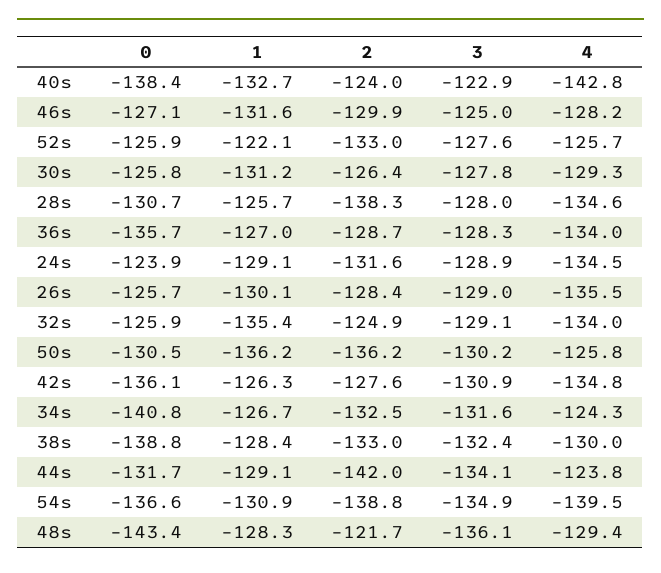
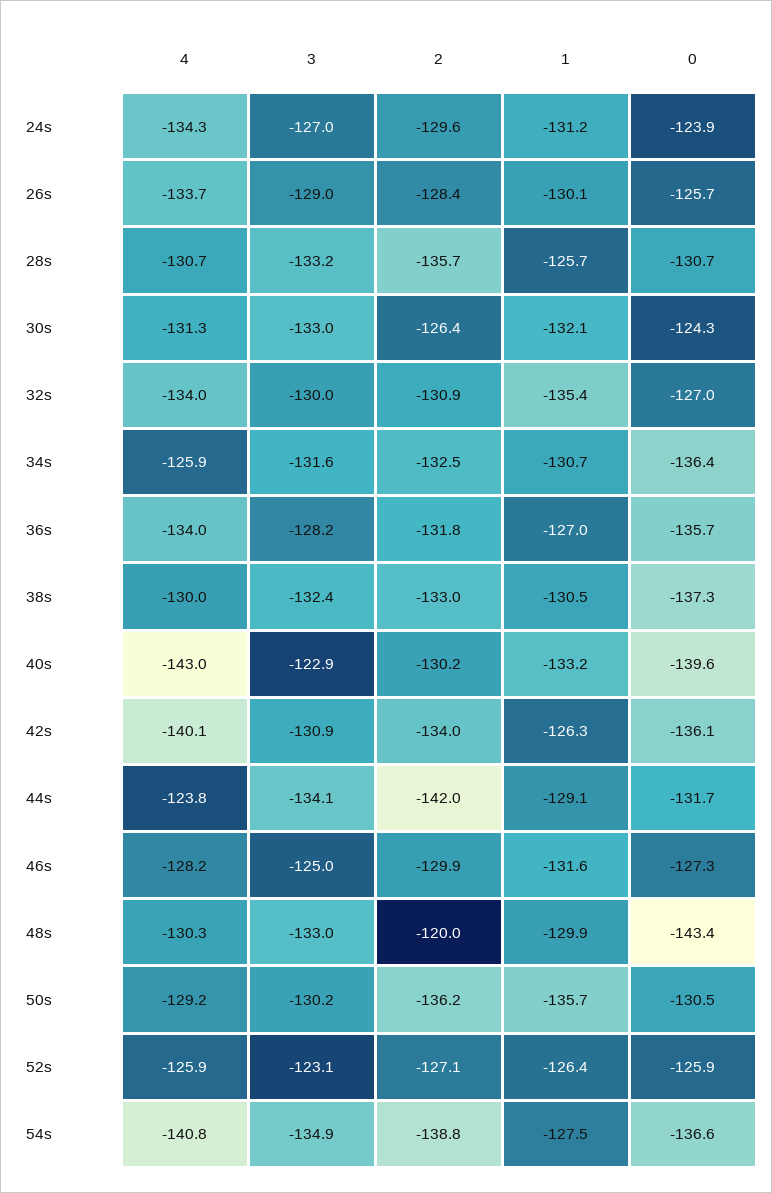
  {
    "0": {
-     "40s": -138.4,
+     "40s": -139.6,
-     "46s": -127.1,
+     "46s": -127.3,
      "52s": -125.9,
-     "30s": -125.8,
+     "30s": -124.3,
      "28s": -130.7,
      "36s": -135.7,
      "24s": -123.9,
      "26s": -125.7,
-     "32s": -125.9,
+     "32s": -127,
      "50s": -130.5,
      "42s": -136.1,
-     "34s": -140.8,
+     "34s": -136.4,
-     "38s": -138.8,
+     "38s": -137.3,
      "44s": -131.7,
      "54s": -136.6,
      "48s": -143.4
    },
    "1": {
-     "40s": -132.7,
+     "40s": -133.2,
      "46s": -131.6,
-     "52s": -122.1,
+     "52s": -126.4,
-     "30s": -131.2,
+     "30s": -132.1,
      "28s": -125.7,
      "36s": -127,
-     "24s": -129.1,
+     "24s": -131.2,
      "26s": -130.1,
      "32s": -135.4,
-     "50s": -136.2,
+     "50s": -135.7,
      "42s": -126.3,
-     "34s": -126.7,
+     "34s": -130.7,
-     "38s": -128.4,
+     "38s": -130.5,
      "44s": -129.1,
-     "54s": -130.9,
+     "54s": -127.5,
-     "48s": -128.3
+     "48s": -129.9
    },
    "2": {
-     "40s": -124,
+     "40s": -130.2,
      "46s": -129.9,
-     "52s": -133,
+     "52s": -127.1,
      "30s": -126.4,
-     "28s": -138.3,
+     "28s": -135.7,
-     "36s": -128.7,
+     "36s": -131.8,
-     "24s": -131.6,
+     "24s": -129.6,
      "26s": -128.4,
-     "32s": -124.9,
+     "32s": -130.9,
      "50s": -136.2,
-     "42s": -127.6,
+     "42s": -134,
      "34s": -132.5,
      "38s": -133,
      "44s": -142,
      "54s": -138.8,
-     "48s": -121.7
+     "48s": -120
    },
    "3": {
      "40s": -122.9,
      "46s": -125,
-     "52s": -127.6,
+     "52s": -123.1,
-     "30s": -127.8,
+     "30s": -133,
-     "28s": -128,
+     "28s": -133.2,
-     "36s": -128.3,
+     "36s": -128.2,
-     "24s": -128.9,
+     "24s": -127,
      "26s": -129,
-     "32s": -129.1,
+     "32s": -130,
      "50s": -130.2,
      "42s": -130.9,
      "34s": -131.6,
      "38s": -132.4,
      "44s": -134.1,
      "54s": -134.9,
-     "48s": -136.1
+     "48s": -133
    },
    "4": {
-     "40s": -142.8,
+     "40s": -143,
      "46s": -128.2,
-     "52s": -125.7,
+     "52s": -125.9,
-     "30s": -129.3,
+     "30s": -131.3,
-     "28s": -134.6,
+     "28s": -130.7,
      "36s": -134,
-     "24s": -134.5,
+     "24s": -134.3,
-     "26s": -135.5,
+     "26s": -133.7,
      "32s": -134,
-     "50s": -125.8,
+     "50s": -129.2,
-     "42s": -134.8,
+     "42s": -140.1,
-     "34s": -124.3,
+     "34s": -125.9,
      "38s": -130,
      "44s": -123.8,
-     "54s": -139.5,
+     "54s": -140.8,
-     "48s": -129.4
+     "48s": -130.3
    }
  }

